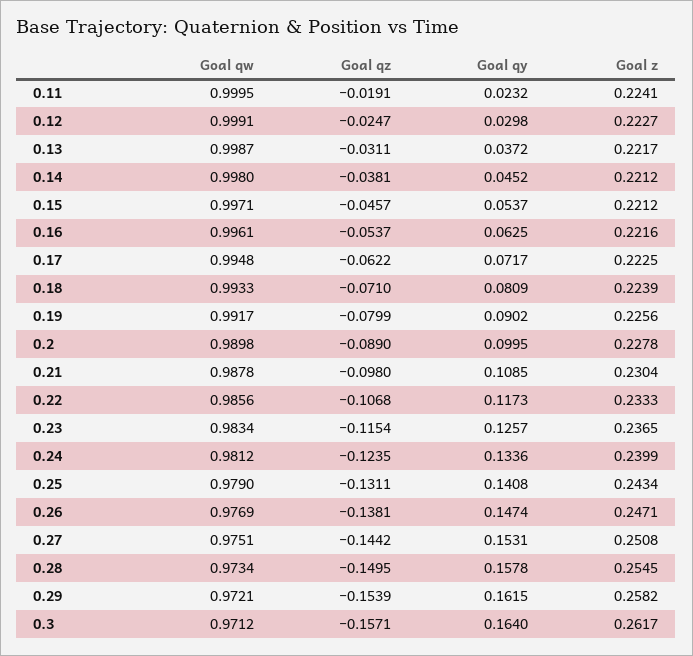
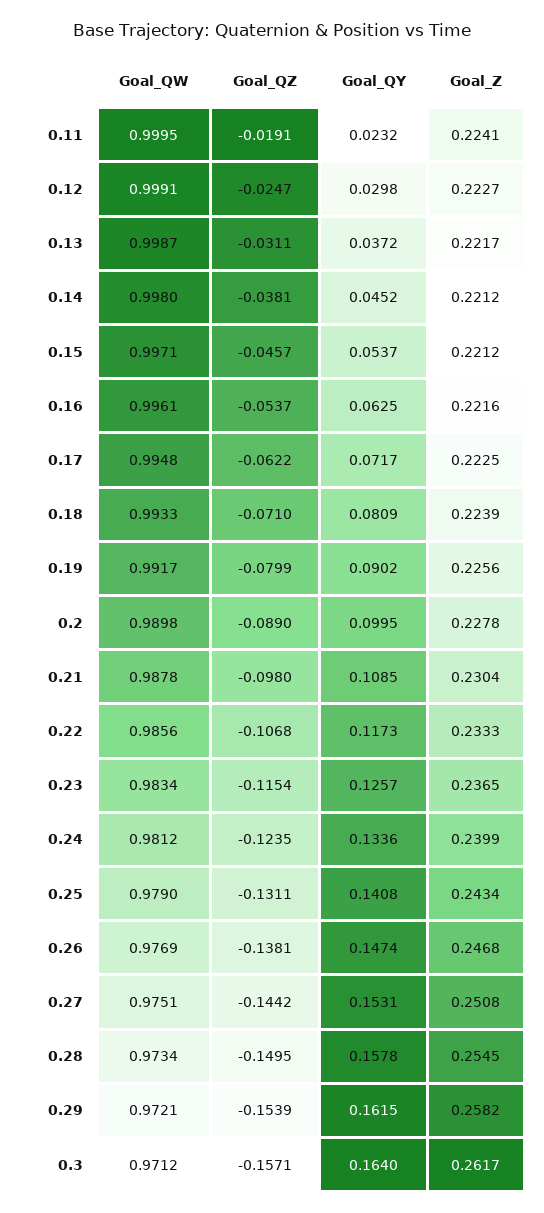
  {
    "Goal qw": {
      "0.11": 0.9995,
      "0.12": 0.9991,
      "0.13": 0.9987,
      "0.14": 0.998,
      "0.15": 0.9971,
      "0.16": 0.9961,
      "0.17": 0.9948,
      "0.18": 0.9933,
      "0.19": 0.9917,
      "0.2": 0.9898,
      "0.21": 0.9878,
      "0.22": 0.9856,
      "0.23": 0.9834,
      "0.24": 0.9812,
      "0.25": 0.979,
      "0.26": 0.9769,
      "0.27": 0.9751,
      "0.28": 0.9734,
      "0.29": 0.9721,
      "0.3": 0.9712
    },
    "Goal qz": {
      "0.11": -0.0191,
      "0.12": -0.0247,
      "0.13": -0.0311,
      "0.14": -0.0381,
      "0.15": -0.0457,
      "0.16": -0.0537,
      "0.17": -0.0622,
      "0.18": -0.071,
      "0.19": -0.0799,
      "0.2": -0.089,
      "0.21": -0.098,
      "0.22": -0.1068,
      "0.23": -0.1154,
      "0.24": -0.1235,
      "0.25": -0.1311,
      "0.26": -0.1381,
      "0.27": -0.1442,
      "0.28": -0.1495,
      "0.29": -0.1539,
      "0.3": -0.1571
    },
    "Goal qy": {
      "0.11": 0.0232,
      "0.12": 0.0298,
      "0.13": 0.0372,
      "0.14": 0.0452,
      "0.15": 0.0537,
      "0.16": 0.0625,
      "0.17": 0.0717,
      "0.18": 0.0809,
      "0.19": 0.0902,
      "0.2": 0.0995,
      "0.21": 0.1085,
      "0.22": 0.1173,
      "0.23": 0.1257,
      "0.24": 0.1336,
      "0.25": 0.1408,
      "0.26": 0.1474,
      "0.27": 0.1531,
      "0.28": 0.1578,
      "0.29": 0.1615,
      "0.3": 0.164
    },
    "Goal z": {
      "0.11": 0.2241,
      "0.12": 0.2227,
      "0.13": 0.2217,
      "0.14": 0.2212,
      "0.15": 0.2212,
      "0.16": 0.2216,
      "0.17": 0.2225,
      "0.18": 0.2239,
      "0.19": 0.2256,
      "0.2": 0.2278,
      "0.21": 0.2304,
      "0.22": 0.2333,
      "0.23": 0.2365,
      "0.24": 0.2399,
      "0.25": 0.2434,
-     "0.26": 0.2471,
+     "0.26": 0.2468,
      "0.27": 0.2508,
      "0.28": 0.2545,
      "0.29": 0.2582,
      "0.3": 0.2617
    }
  }

